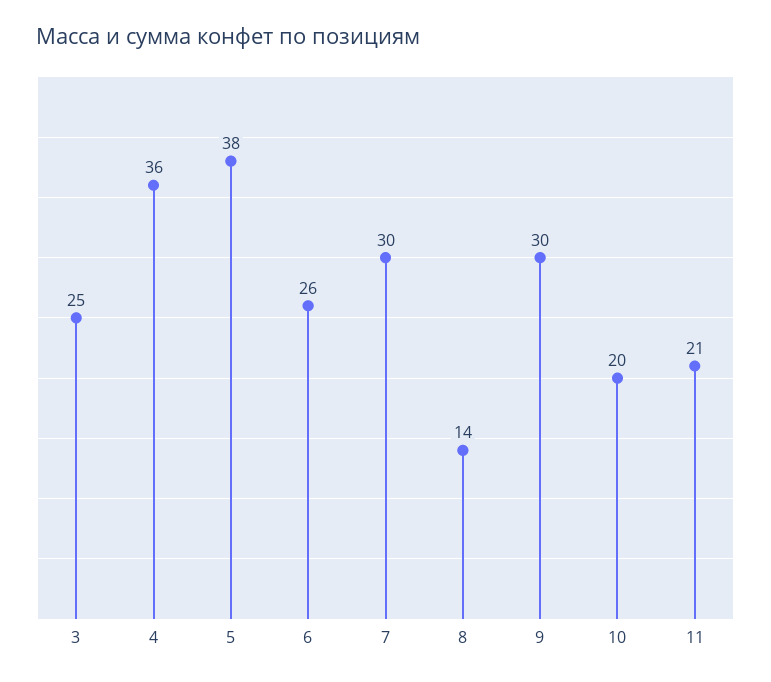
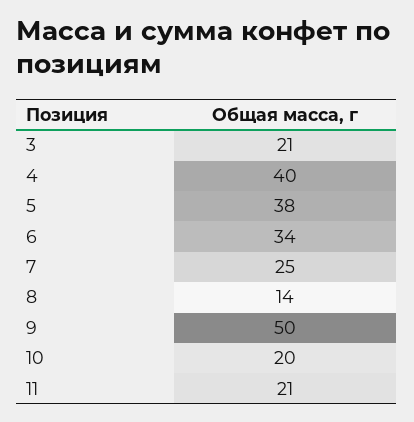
  {
-   "3": 25,
+   "3": 21,
-   "4": 36,
+   "4": 40,
    "5": 38,
-   "6": 26,
+   "6": 34,
-   "7": 30,
+   "7": 25,
    "8": 14,
-   "9": 30,
+   "9": 50,
    "10": 20,
    "11": 21
  }

